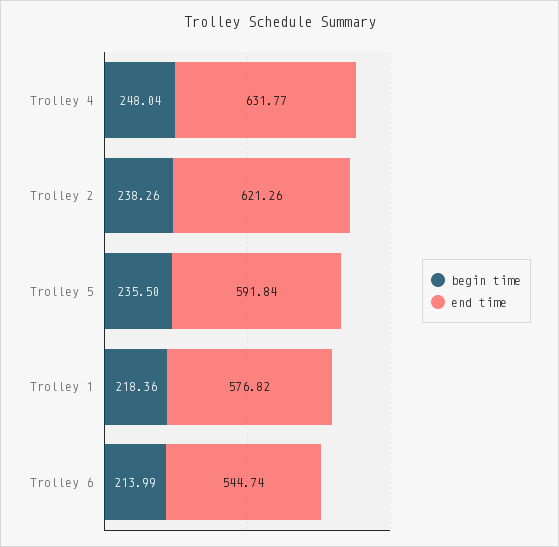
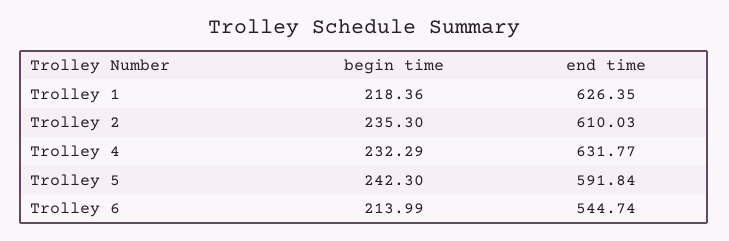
  {
    "begin time": {
-     "Trolley 4": 248.04,
+     "Trolley 4": 232.29,
-     "Trolley 2": 238.26,
+     "Trolley 2": 235.3,
-     "Trolley 5": 235.5,
+     "Trolley 5": 242.3,
      "Trolley 1": 218.36,
      "Trolley 6": 213.99
    },
    "end time": {
      "Trolley 4": 631.77,
-     "Trolley 2": 621.26,
+     "Trolley 2": 610.03,
      "Trolley 5": 591.84,
-     "Trolley 1": 576.82,
+     "Trolley 1": 626.35,
      "Trolley 6": 544.74
    }
  }

